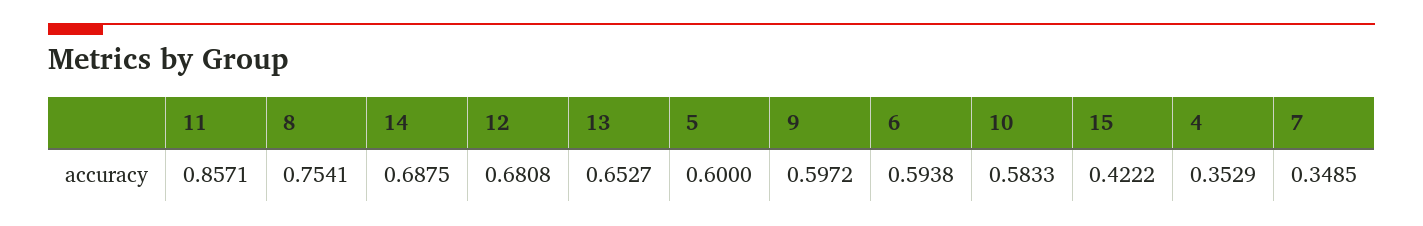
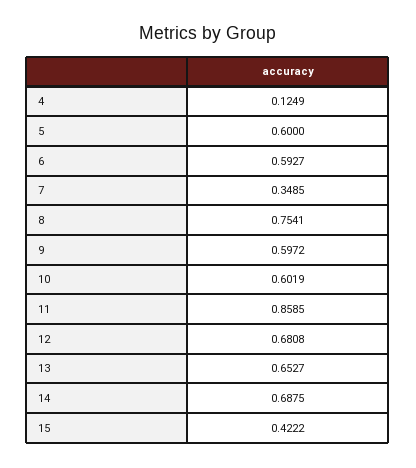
  {
-   "11": 0.8571,
+   "11": 0.8585,
    "8": 0.7541,
    "14": 0.6875,
    "12": 0.6808,
    "13": 0.6527,
    "5": 0.6,
    "9": 0.5972,
-   "6": 0.5938,
+   "6": 0.5927,
-   "10": 0.5833,
+   "10": 0.6019,
    "15": 0.4222,
-   "4": 0.3529,
+   "4": 0.1249,
    "7": 0.3485
  }

